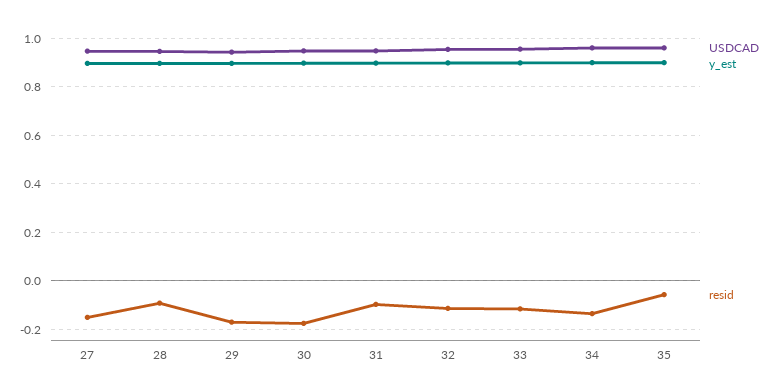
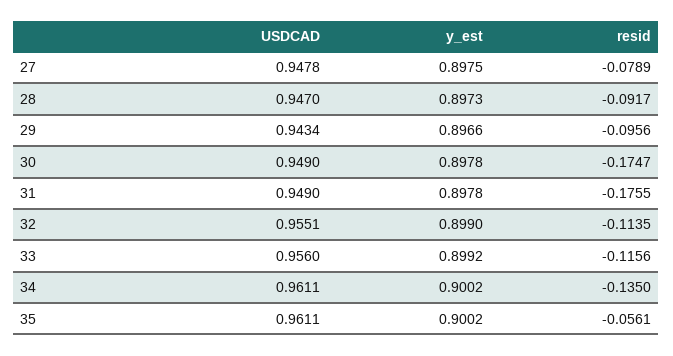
  {
    "USDCAD": {
      "27": 0.9478,
      "28": 0.947,
      "29": 0.9434,
      "30": 0.949,
      "31": 0.949,
      "32": 0.9551,
      "33": 0.956,
      "34": 0.9611,
      "35": 0.9611
    },
    "y_est": {
      "27": 0.8975,
      "28": 0.8973,
      "29": 0.8966,
      "30": 0.8978,
      "31": 0.8978,
      "32": 0.899,
      "33": 0.8992,
      "34": 0.9002,
      "35": 0.9002
    },
    "resid": {
-     "27": -0.15,
+     "27": -0.0789,
      "28": -0.0917,
-     "29": -0.175,
+     "29": -0.0956,
      "30": -0.1747,
-     "31": -0.1,
+     "31": -0.1755,
      "32": -0.1135,
      "33": -0.1156,
      "34": -0.135,
      "35": -0.0561
    }
  }

